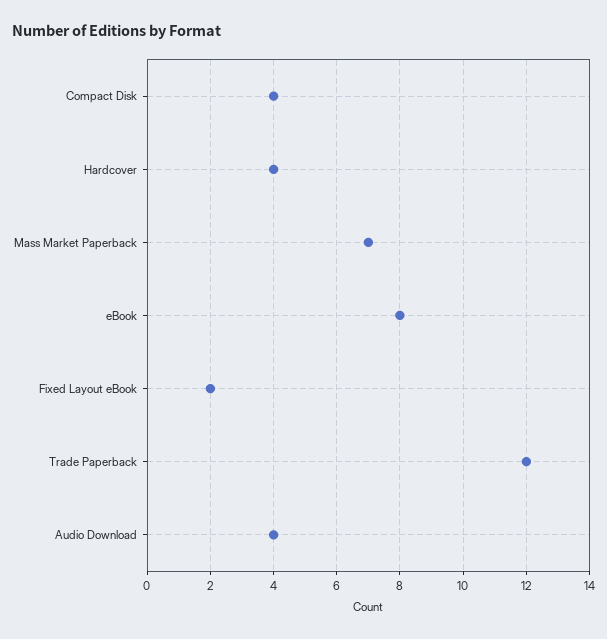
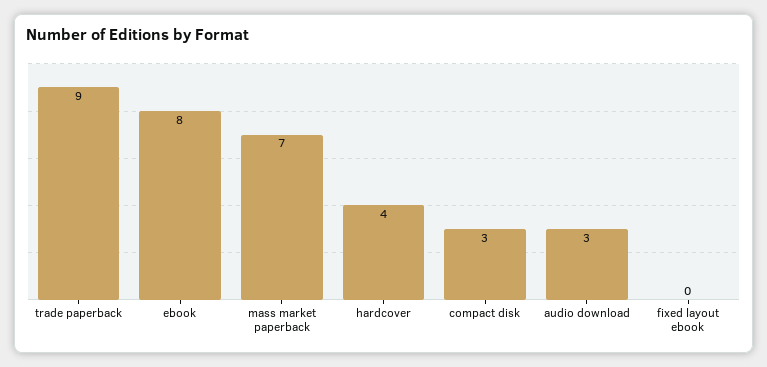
  {
-   "Compact Disk": 4,
+   "Compact Disk": 3,
    "Hardcover": 4,
    "Mass Market Paperback": 7,
    "eBook": 8,
-   "Fixed Layout eBook": 2,
+   "Fixed Layout eBook": 0,
-   "Trade Paperback": 12,
+   "Trade Paperback": 9,
-   "Audio Download": 4
+   "Audio Download": 3
  }

